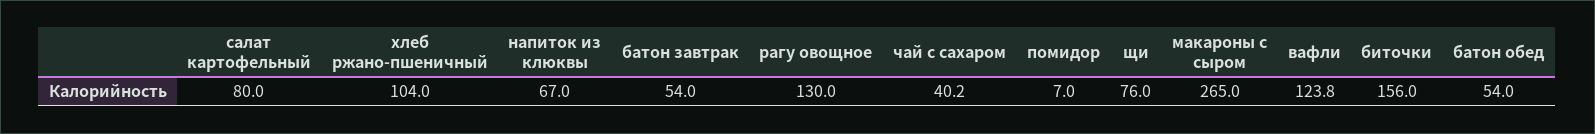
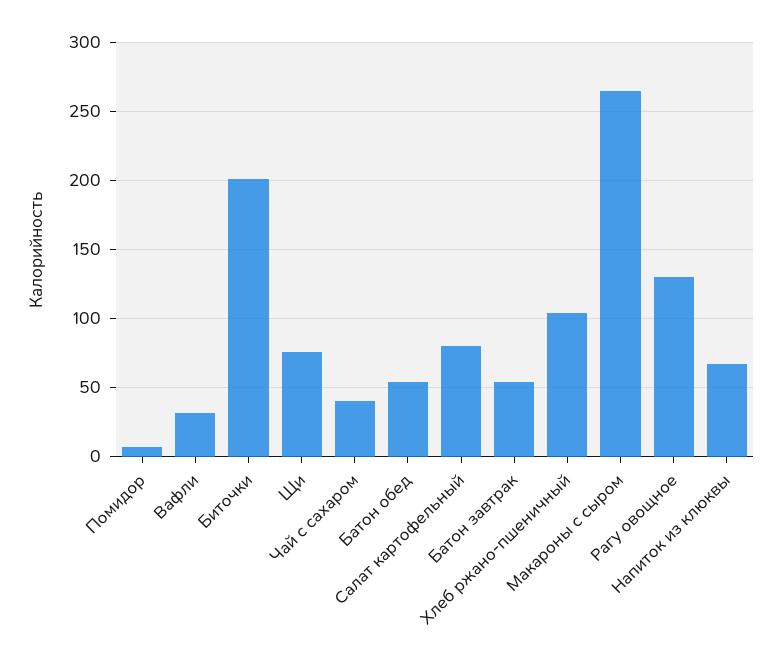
  {
    "салат картофельный": 80,
    "хлеб ржано-пшеничный": 104,
    "напиток из клюквы": 67,
    "батон завтрак": 54,
    "рагу овощное": 130,
    "чай с сахаром": 40.2,
    "помидор": 7,
    "щи": 76,
    "макароны с сыром": 265,
-   "вафли": 123.8,
+   "вафли": 30,
-   "биточки": 156,
+   "биточки": 200,
    "батон обед": 54
  }

